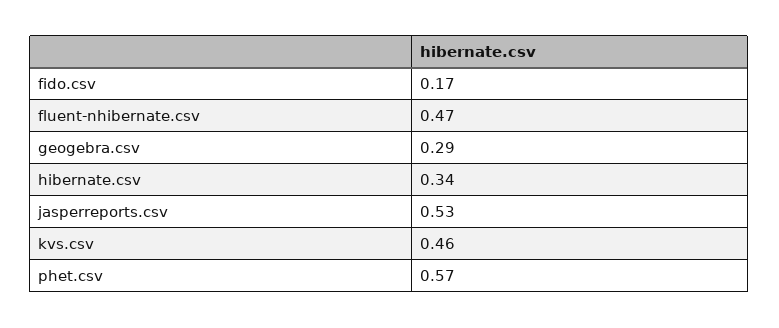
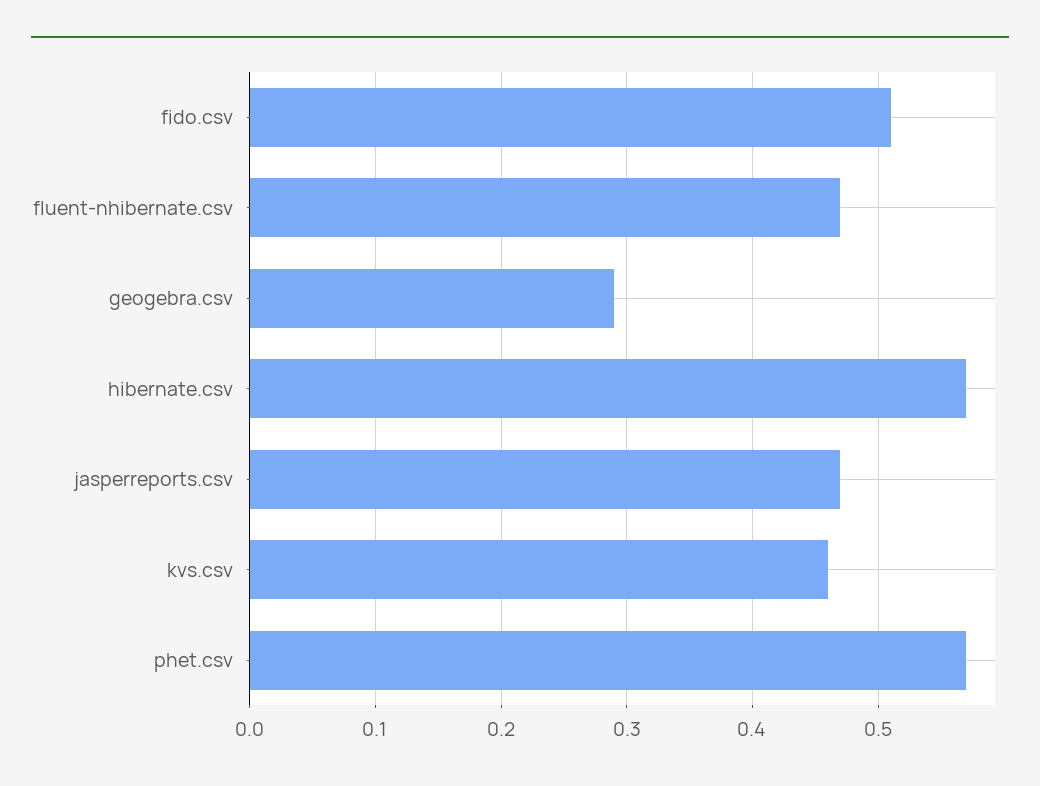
  {
-   "fido.csv": 0.17,
+   "fido.csv": 0.51,
    "fluent-nhibernate.csv": 0.47,
    "geogebra.csv": 0.29,
-   "hibernate.csv": 0.34,
+   "hibernate.csv": 0.57,
-   "jasperreports.csv": 0.53,
+   "jasperreports.csv": 0.47,
    "kvs.csv": 0.46,
    "phet.csv": 0.57
  }

